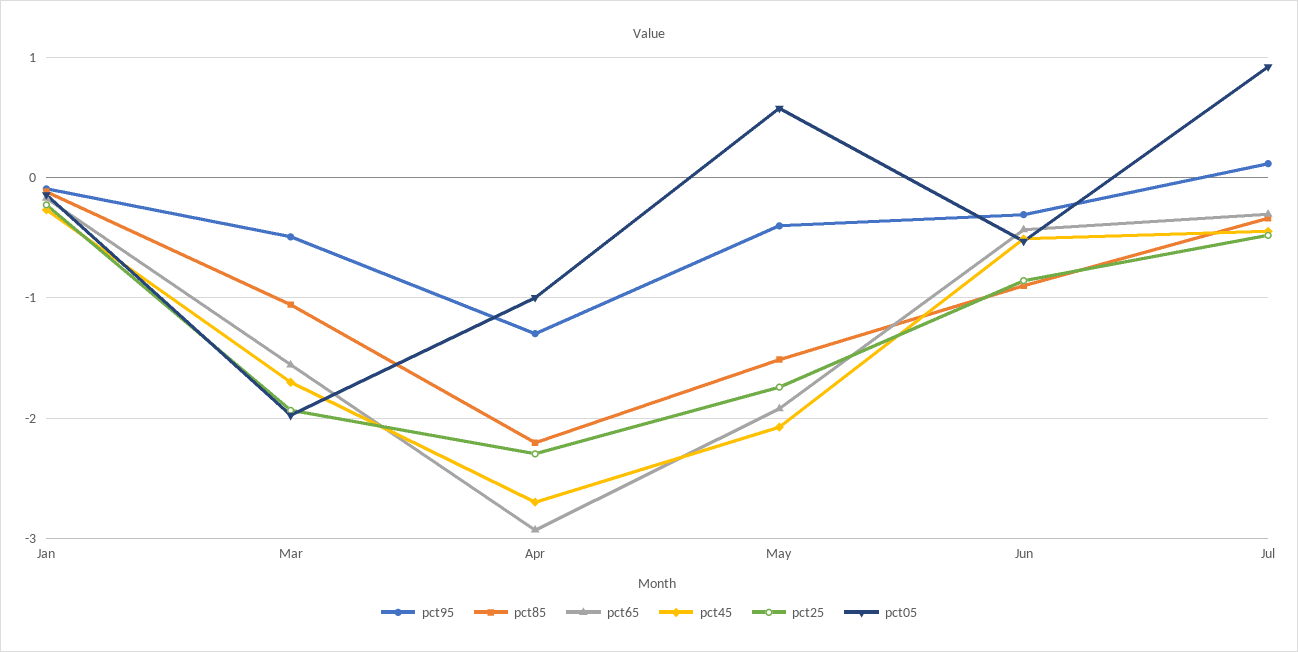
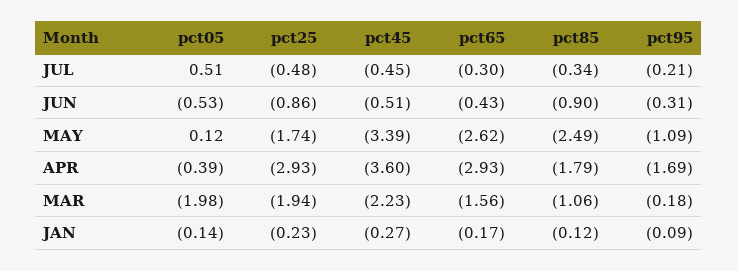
  {
    "pct95": {
      "Jan": -0.09,
-     "Mar": -0.5,
+     "Mar": -0.18,
-     "Apr": -1.3,
+     "Apr": -1.69,
-     "May": -0.4,
+     "May": -1.09,
      "Jun": -0.31,
-     "Jul": 0.1
+     "Jul": -0.21
    },
    "pct85": {
      "Jan": -0.12,
      "Mar": -1.06,
-     "Apr": -2.2,
+     "Apr": -1.79,
-     "May": -1.5,
+     "May": -2.49,
      "Jun": -0.9,
      "Jul": -0.34
    },
    "pct65": {
      "Jan": -0.17,
      "Mar": -1.56,
      "Apr": -2.93,
-     "May": -1.9,
+     "May": -2.62,
      "Jun": -0.43,
      "Jul": -0.3
    },
    "pct45": {
      "Jan": -0.27,
-     "Mar": -1.7,
+     "Mar": -2.23,
-     "Apr": -2.7,
+     "Apr": -3.6,
-     "May": -2.1,
+     "May": -3.39,
      "Jun": -0.51,
      "Jul": -0.45
    },
    "pct25": {
      "Jan": -0.23,
      "Mar": -1.94,
-     "Apr": -2.3,
+     "Apr": -2.93,
      "May": -1.74,
      "Jun": -0.86,
      "Jul": -0.48
    },
    "pct05": {
      "Jan": -0.14,
      "Mar": -1.98,
-     "Apr": -1,
+     "Apr": -0.39,
-     "May": 0.6,
+     "May": 0.12,
      "Jun": -0.53,
-     "Jul": 0.9
+     "Jul": 0.51
    }
  }

